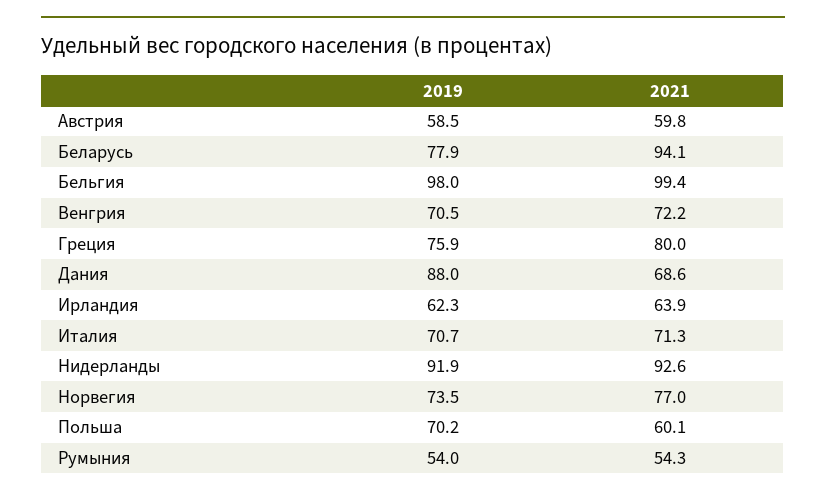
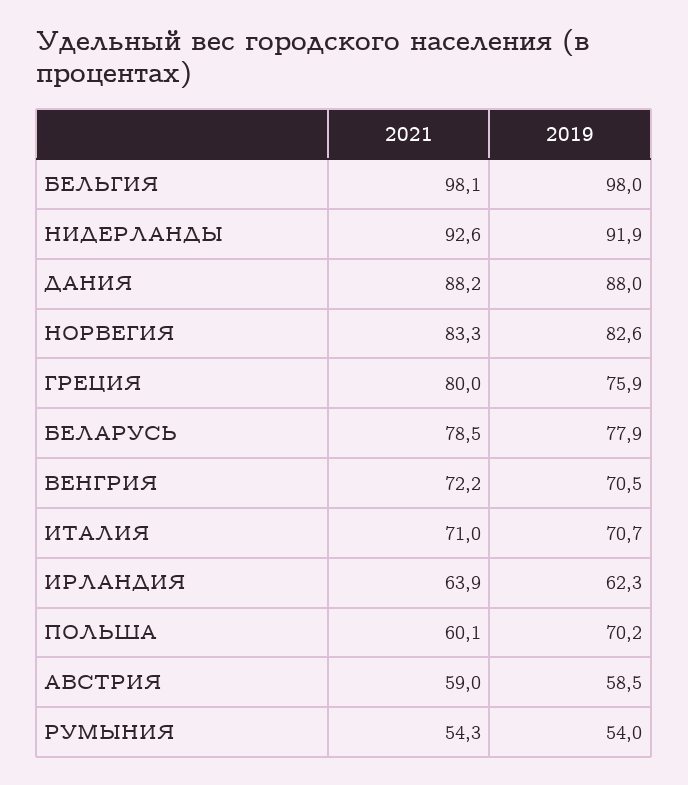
  {
    "2019": {
      "Австрия": 58.5,
      "Беларусь": 77.9,
      "Бельгия": 98,
      "Венгрия": 70.5,
      "Греция": 75.9,
      "Дания": 88,
      "Ирландия": 62.3,
      "Италия": 70.7,
      "Нидерланды": 91.9,
-     "Норвегия": 73.5,
+     "Норвегия": 82.6,
      "Польша": 70.2,
      "Румыния": 54
    },
    "2021": {
-     "Австрия": 59.8,
+     "Австрия": 59,
-     "Беларусь": 94.1,
+     "Беларусь": 78.5,
-     "Бельгия": 99.4,
+     "Бельгия": 98.1,
      "Венгрия": 72.2,
      "Греция": 80,
-     "Дания": 68.6,
+     "Дания": 88.2,
      "Ирландия": 63.9,
-     "Италия": 71.3,
+     "Италия": 71,
      "Нидерланды": 92.6,
-     "Норвегия": 77,
+     "Норвегия": 83.3,
      "Польша": 60.1,
      "Румыния": 54.3
    }
  }

